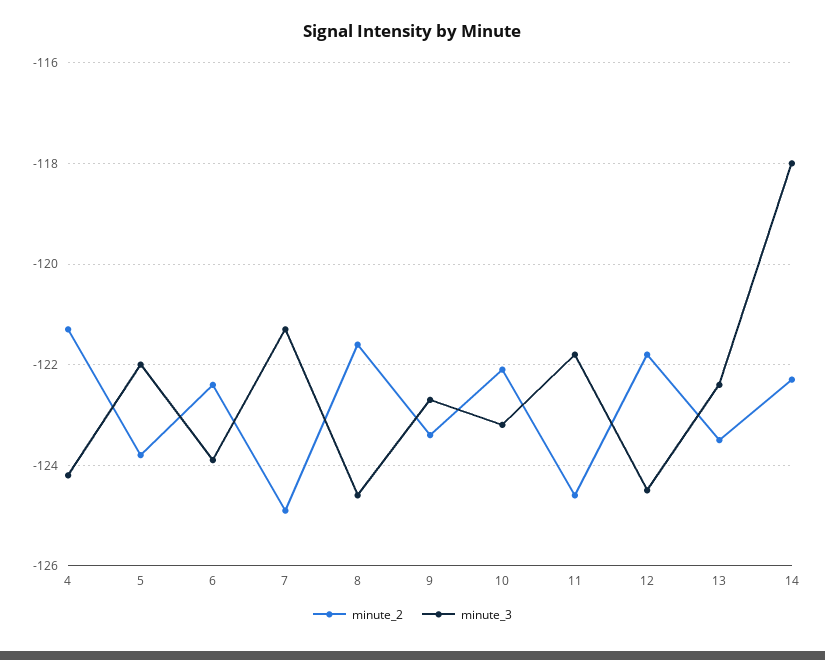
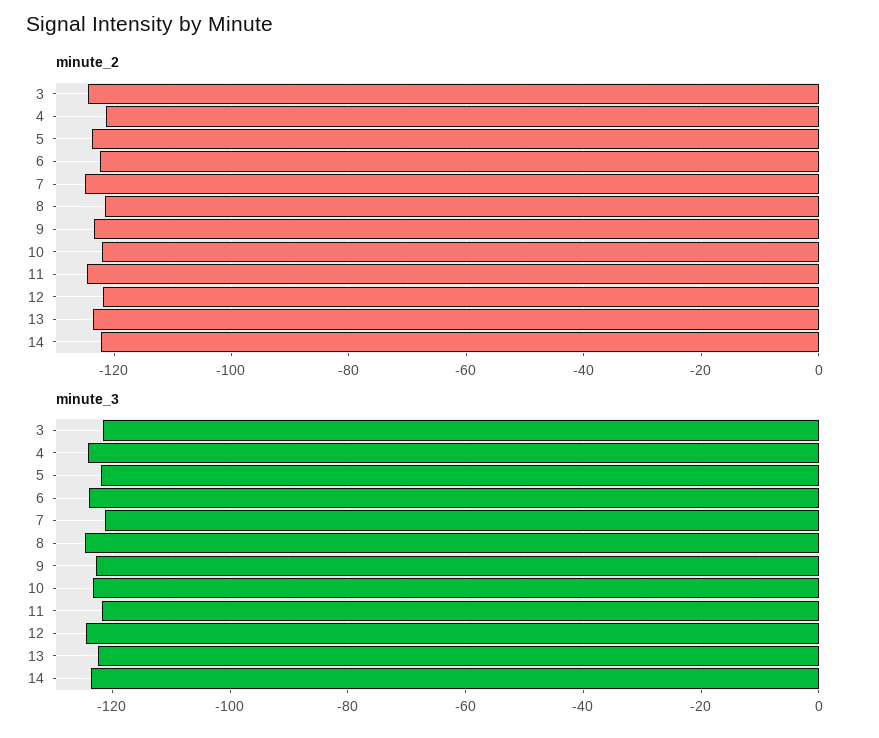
  {
    "minute_2": {
      "4": -121.5,
      "5": -124,
      "6": -122.5,
      "7": -125,
      "8": -121.5,
      "9": -123.5,
      "10": -122,
      "11": -124.5,
      "12": -122,
      "13": -123.5,
-     "14": -122.5
+     "14": -122.5,
+     "3": -124
    },
    "minute_3": {
      "4": -124,
      "5": -122,
      "6": -124,
      "7": -121.5,
      "8": -124.5,
      "9": -122.5,
      "10": -123,
      "11": -122,
      "12": -124.5,
      "13": -122.5,
-     "14": -118
+     "14": -124,
+     "3": -122
    }
  }

